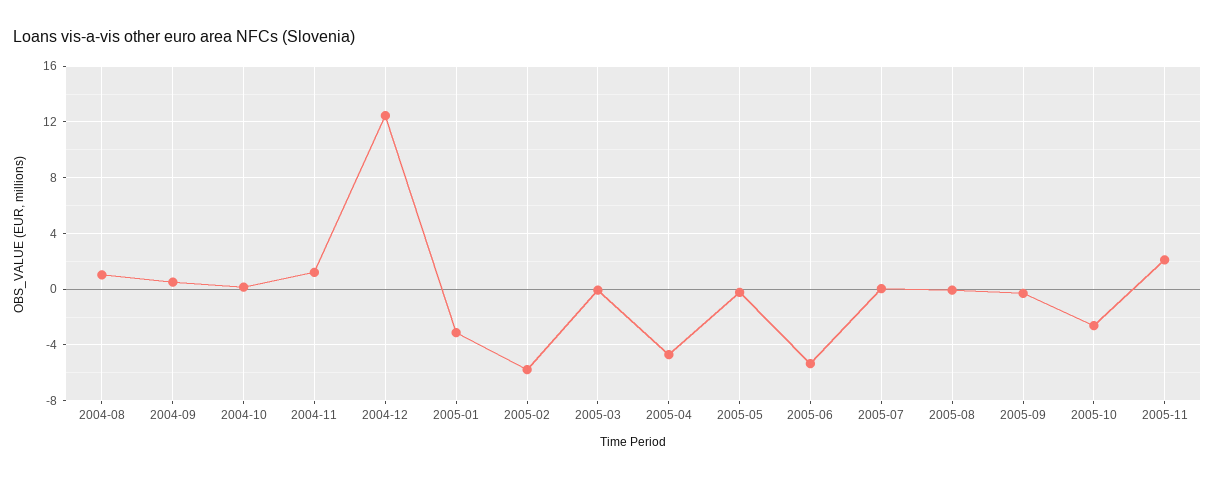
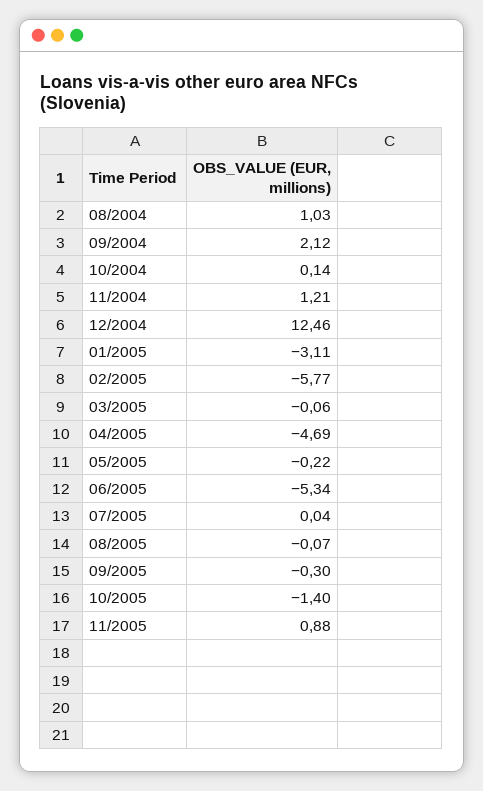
  {
    "2004-08": 1.03,
-   "2004-09": 0.5,
+   "2004-09": 2.12,
    "2004-10": 0.14,
    "2004-11": 1.21,
    "2004-12": 12.46,
    "2005-01": -3.11,
    "2005-02": -5.77,
    "2005-03": -0.06,
    "2005-04": -4.69,
    "2005-05": -0.22,
    "2005-06": -5.34,
    "2005-07": 0.04,
    "2005-08": -0.07,
    "2005-09": -0.3,
-   "2005-10": -2.5,
+   "2005-10": -1.4,
-   "2005-11": 2
+   "2005-11": 0.88
  }

